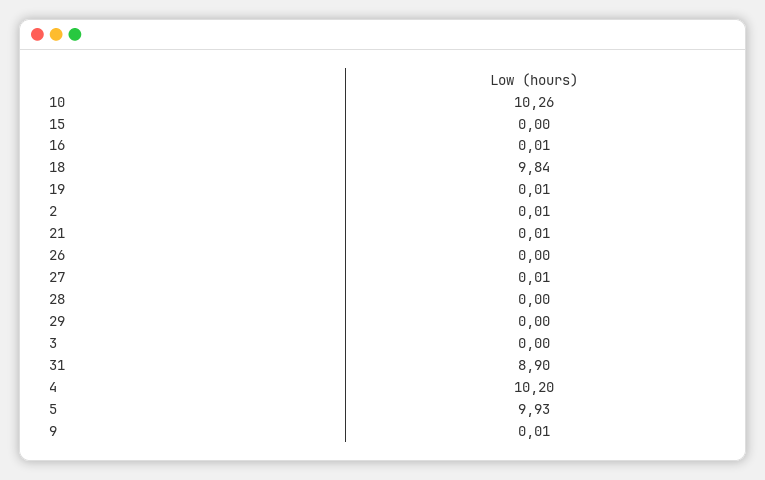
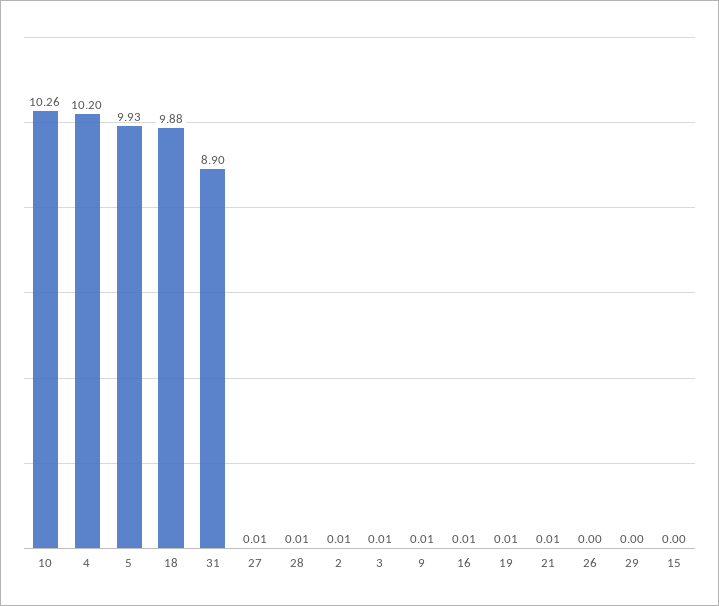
  {
    "10": 10.26,
    "15": 0,
    "16": 0.01,
-   "18": 9.84,
+   "18": 9.88,
    "19": 0.01,
    "2": 0.01,
    "21": 0.01,
    "26": 0,
    "27": 0.01,
-   "28": 0,
+   "28": 0.01,
    "29": 0,
-   "3": 0,
+   "3": 0.01,
    "31": 8.9,
    "4": 10.2,
    "5": 9.93,
    "9": 0.01
  }

